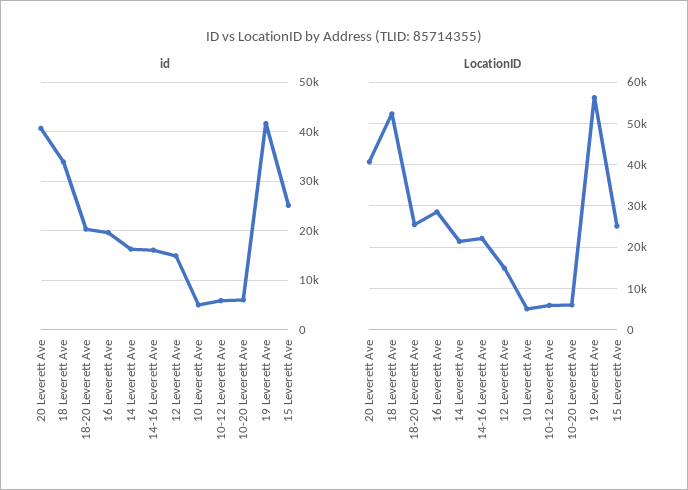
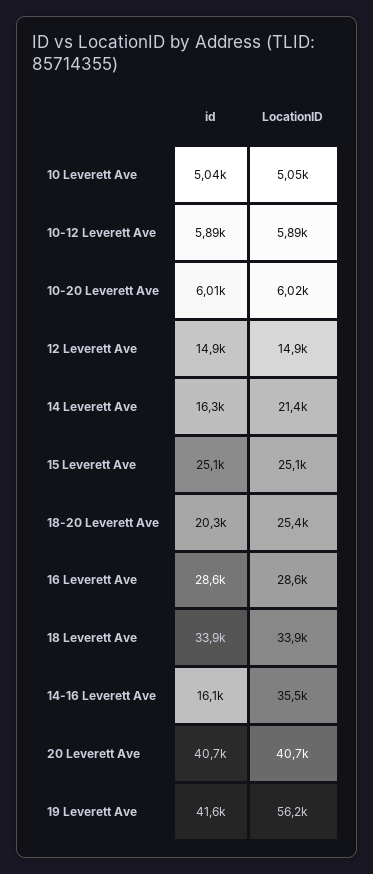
  {
    "id": {
      "20 Leverett Ave": 40700,
      "18 Leverett Ave": 33900,
      "18-20 Leverett Ave": 20300,
-     "16 Leverett Ave": 20000,
+     "16 Leverett Ave": 28600,
      "14 Leverett Ave": 16300,
      "14-16 Leverett Ave": 16100,
      "12 Leverett Ave": 14900,
      "10 Leverett Ave": 5040,
      "10-12 Leverett Ave": 5890,
      "10-20 Leverett Ave": 6010,
      "19 Leverett Ave": 41600,
      "15 Leverett Ave": 25100
    },
    "LocationID": {
      "20 Leverett Ave": 40700,
-     "18 Leverett Ave": 52000,
+     "18 Leverett Ave": 33900,
      "18-20 Leverett Ave": 25400,
      "16 Leverett Ave": 28600,
      "14 Leverett Ave": 21400,
-     "14-16 Leverett Ave": 22000,
+     "14-16 Leverett Ave": 35500,
      "12 Leverett Ave": 14900,
      "10 Leverett Ave": 5050,
      "10-12 Leverett Ave": 5890,
      "10-20 Leverett Ave": 6020,
      "19 Leverett Ave": 56200,
      "15 Leverett Ave": 25100
    }
  }

